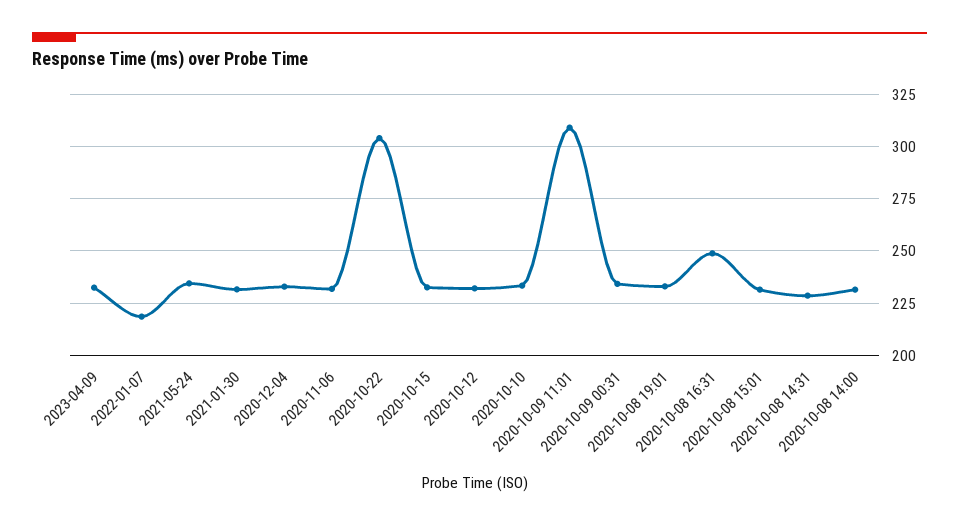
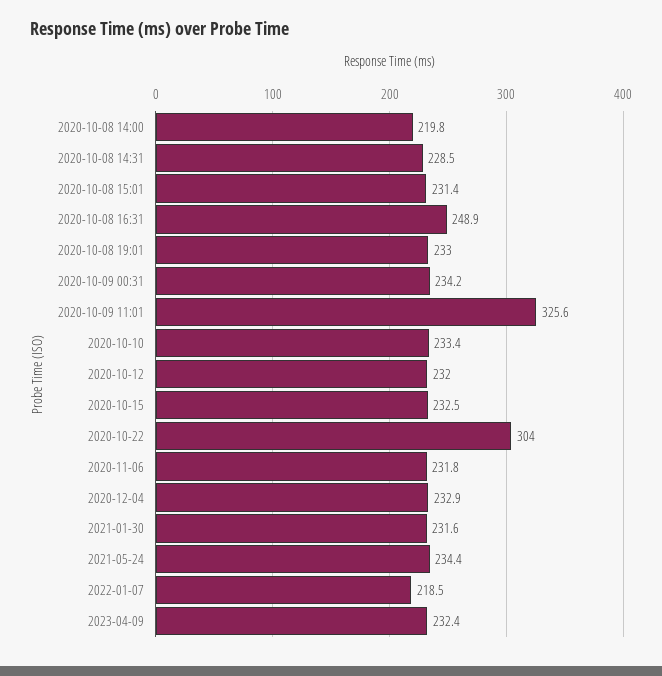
  {
    "2023-04-09": 232.4,
    "2022-01-07": 218.5,
    "2021-05-24": 234.4,
    "2021-01-30": 231.6,
    "2020-12-04": 232.9,
    "2020-11-06": 231.8,
    "2020-10-22": 304,
    "2020-10-15": 232.5,
    "2020-10-12": 232,
    "2020-10-10": 233.4,
-   "2020-10-09 11:01": 310,
+   "2020-10-09 11:01": 325.6,
    "2020-10-09 00:31": 234.2,
    "2020-10-08 19:01": 233,
    "2020-10-08 16:31": 248.9,
    "2020-10-08 15:01": 231.4,
    "2020-10-08 14:31": 228.5,
-   "2020-10-08 14:00": 230
+   "2020-10-08 14:00": 219.8
  }

